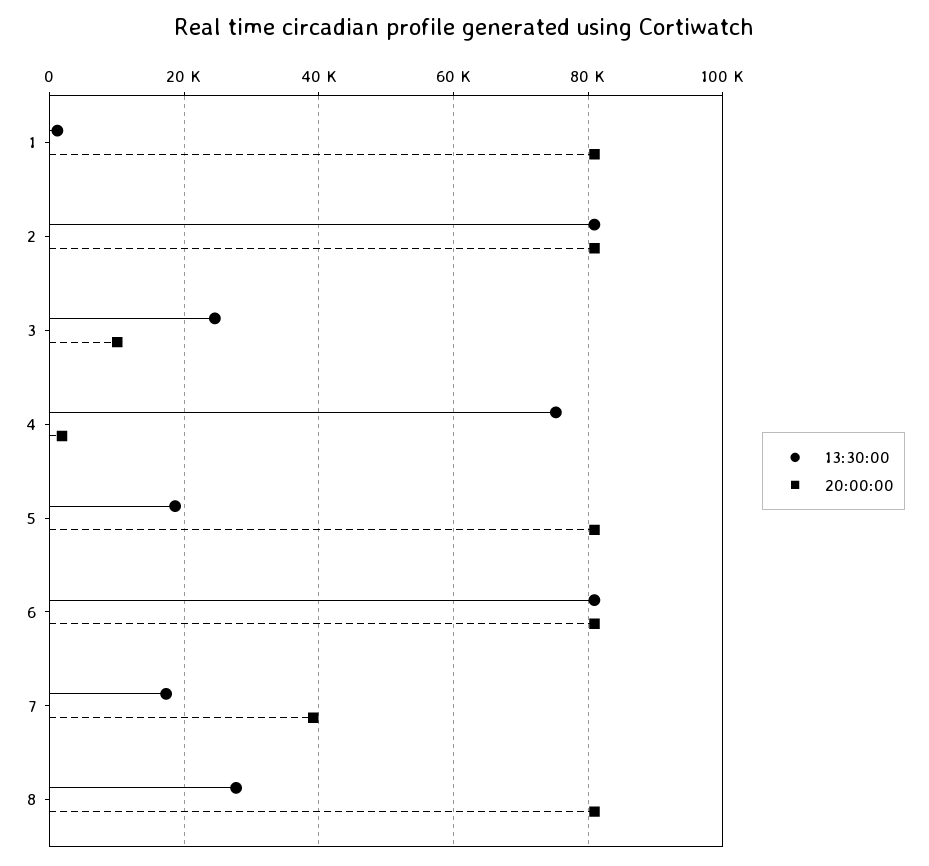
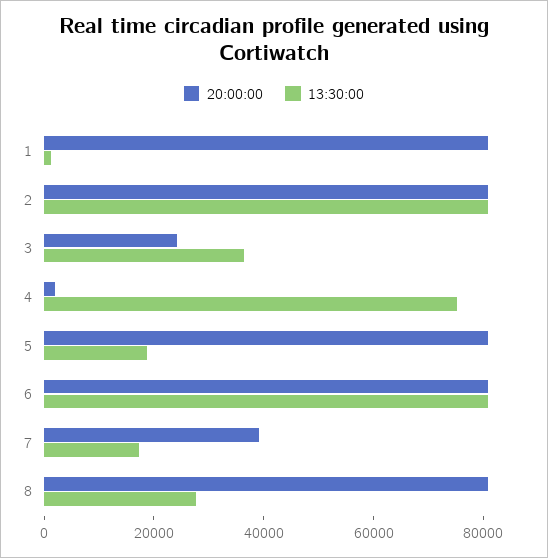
  {
    "13:30:00": {
      "1": 2000,
      "2": 80000,
-     "3": 24000,
+     "3": 35000,
      "4": 76000,
      "5": 18000,
      "6": 80000,
      "7": 18000,
      "8": 28000
    },
    "20:00:00": {
      "1": 80000,
      "2": 80000,
-     "3": 10000,
+     "3": 25000,
      "4": 2000,
      "5": 80000,
      "6": 80000,
      "7": 40000,
      "8": 80000
    }
  }

